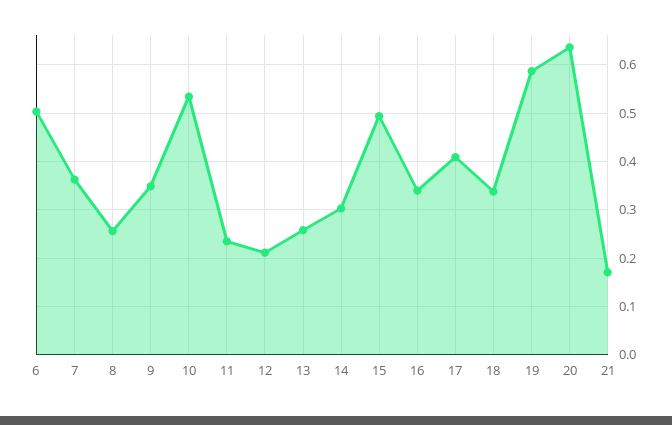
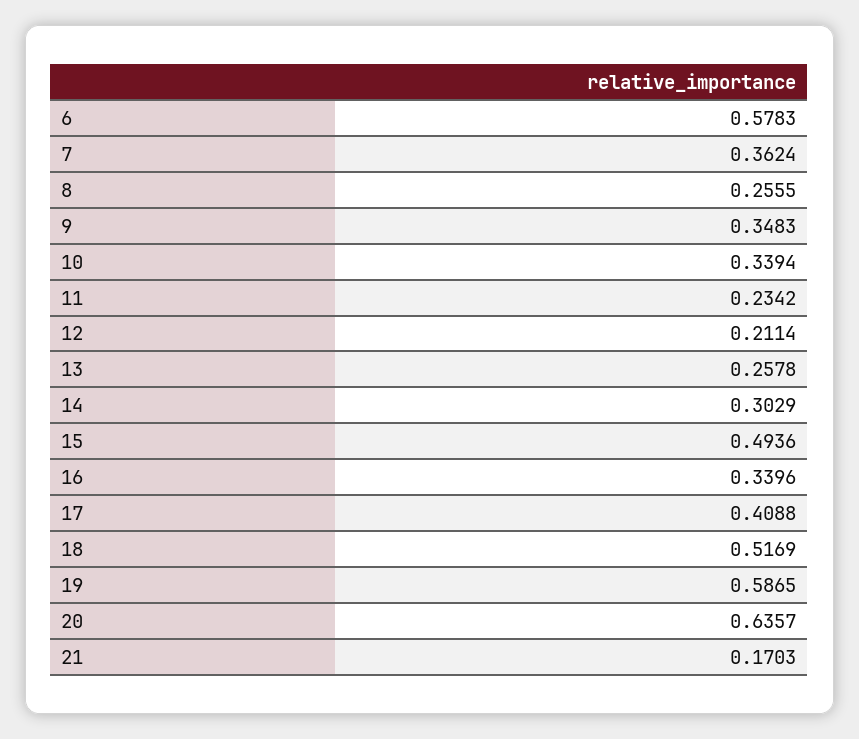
  {
-   "6": 0.5,
+   "6": 0.5783,
    "7": 0.3624,
    "8": 0.2555,
    "9": 0.3483,
-   "10": 0.54,
+   "10": 0.3394,
    "11": 0.2342,
    "12": 0.2114,
    "13": 0.2578,
    "14": 0.3029,
    "15": 0.4936,
    "16": 0.3396,
    "17": 0.4088,
-   "18": 0.34,
+   "18": 0.5169,
    "19": 0.5865,
    "20": 0.6357,
    "21": 0.1703
  }

